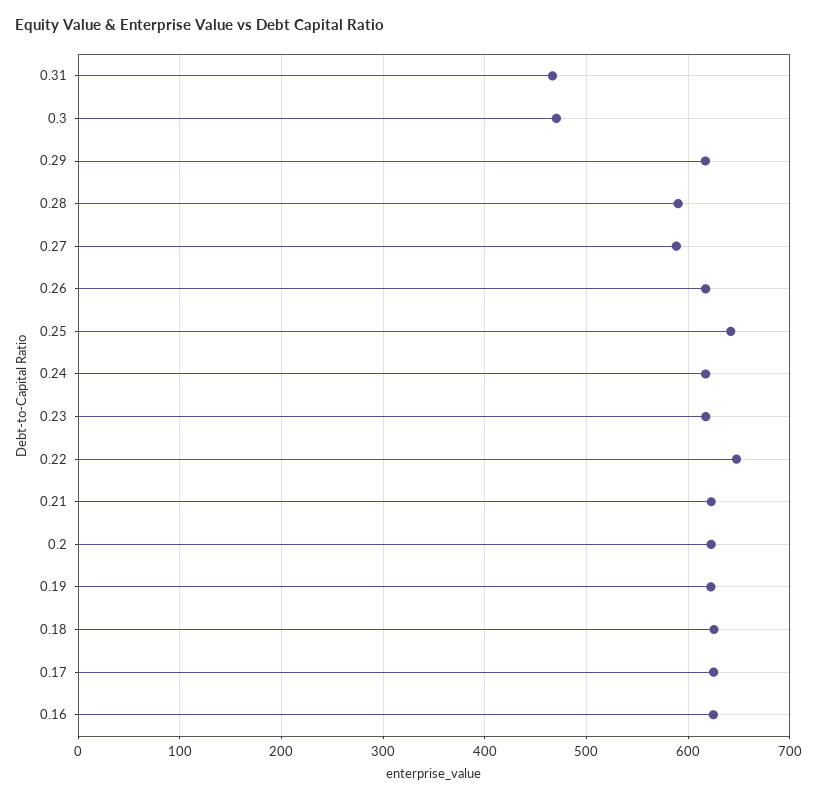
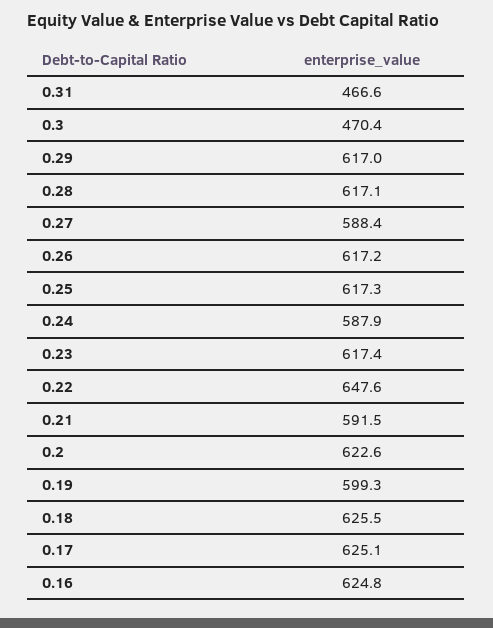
  {
    "0.31": 466.6,
    "0.3": 470.4,
    "0.29": 617,
-   "0.28": 590,
+   "0.28": 617.1,
    "0.27": 588.4,
    "0.26": 617.2,
-   "0.25": 640,
+   "0.25": 617.3,
-   "0.24": 620,
+   "0.24": 587.9,
    "0.23": 617.4,
    "0.22": 647.6,
-   "0.21": 620,
+   "0.21": 591.5,
    "0.2": 622.6,
-   "0.19": 620,
+   "0.19": 599.3,
    "0.18": 625.5,
    "0.17": 625.1,
    "0.16": 624.8
  }

